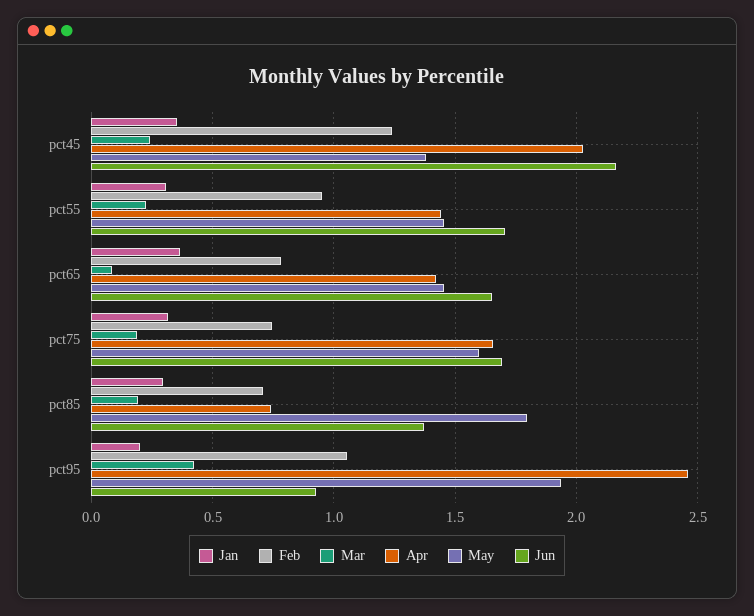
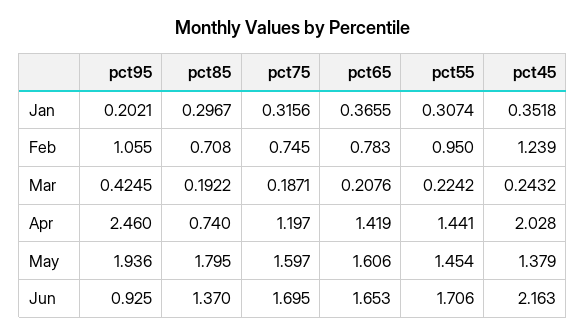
  {
    "Jan": {
      "pct45": 0.3518,
      "pct55": 0.3074,
      "pct65": 0.3655,
      "pct75": 0.3156,
      "pct85": 0.2967,
      "pct95": 0.2021
    },
    "Feb": {
      "pct45": 1.239,
      "pct55": 0.95,
      "pct65": 0.783,
      "pct75": 0.745,
      "pct85": 0.708,
      "pct95": 1.055
    },
    "Mar": {
      "pct45": 0.2432,
      "pct55": 0.2242,
-     "pct65": 0.1,
+     "pct65": 0.2076,
      "pct75": 0.1871,
      "pct85": 0.1922,
      "pct95": 0.4245
    },
    "Apr": {
      "pct45": 2.028,
      "pct55": 1.441,
      "pct65": 1.419,
-     "pct75": 1.65,
+     "pct75": 1.197,
      "pct85": 0.74,
      "pct95": 2.46
    },
    "May": {
      "pct45": 1.379,
      "pct55": 1.454,
-     "pct65": 1.45,
+     "pct65": 1.606,
      "pct75": 1.597,
      "pct85": 1.795,
      "pct95": 1.936
    },
    "Jun": {
      "pct45": 2.163,
      "pct55": 1.706,
      "pct65": 1.653,
      "pct75": 1.695,
      "pct85": 1.37,
      "pct95": 0.925
    }
  }

